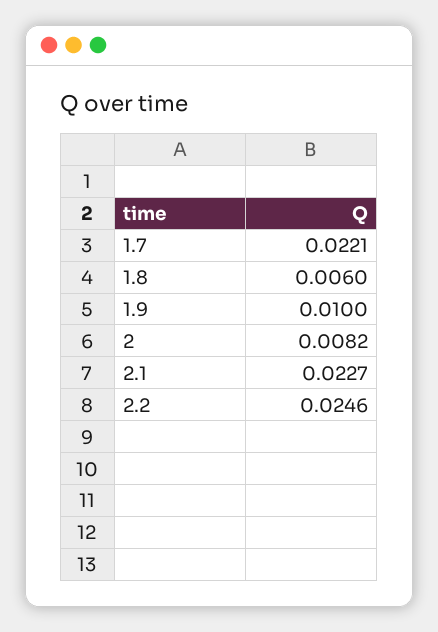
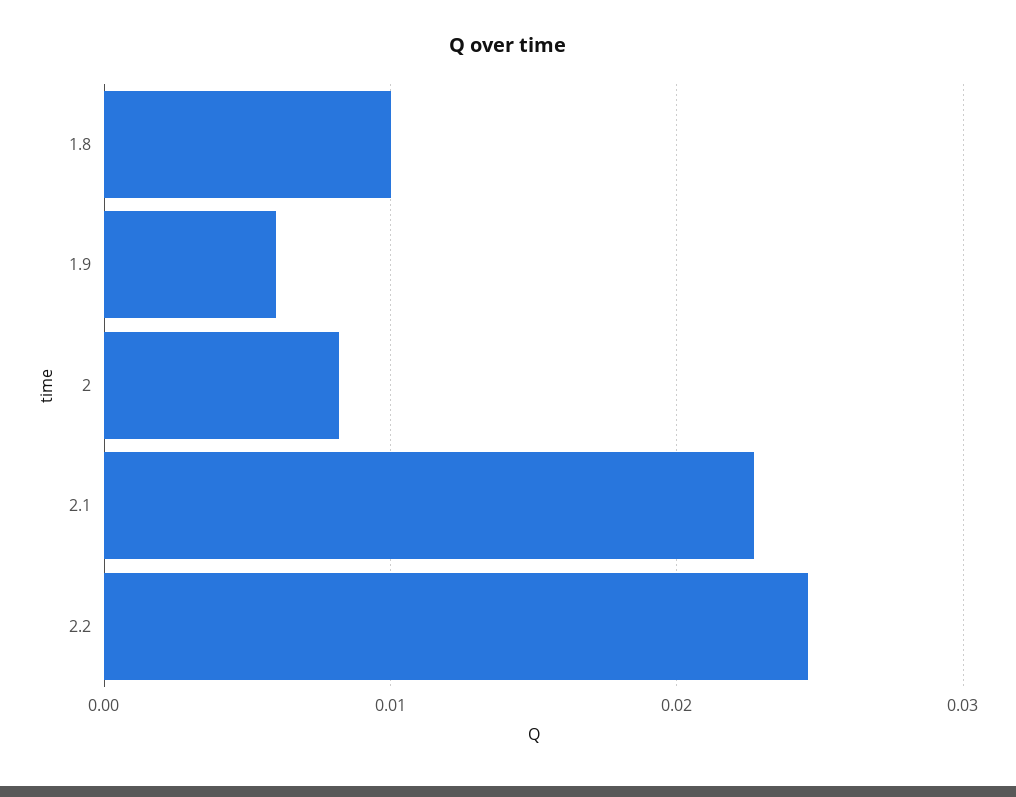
  {
-   "1.7": 0.0221,
-   "1.8": 0.006,
+   "1.8": 0.01,
-   "1.9": 0.01,
+   "1.9": 0.006,
    "2": 0.0082,
    "2.1": 0.0227,
    "2.2": 0.0246
  }

